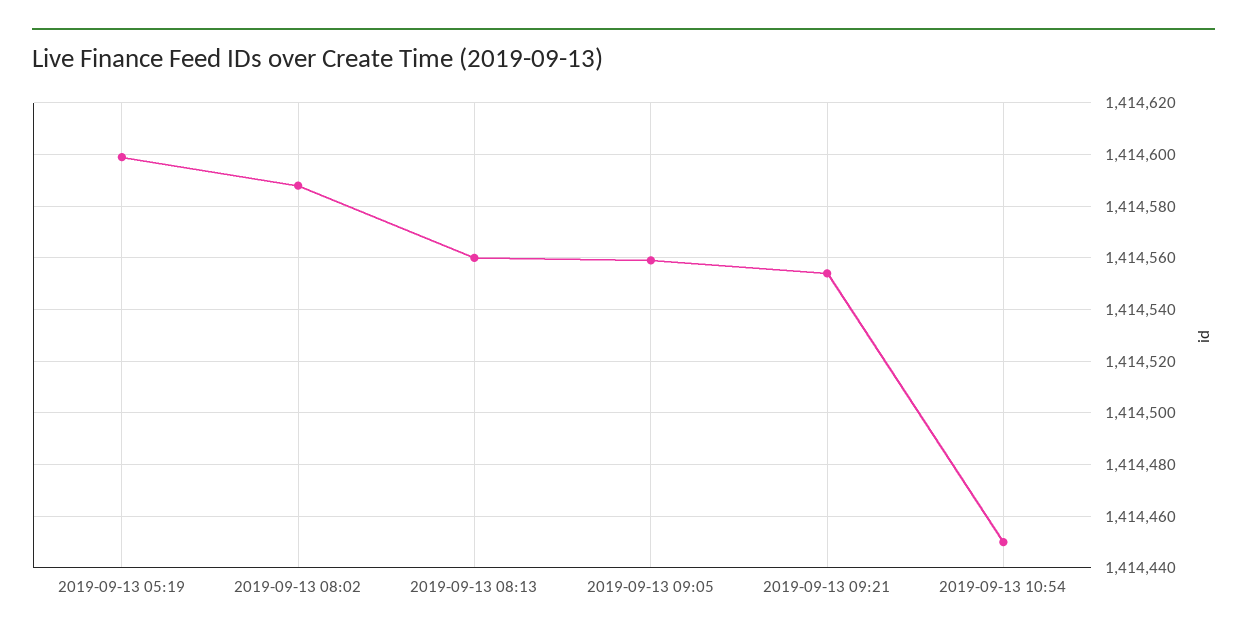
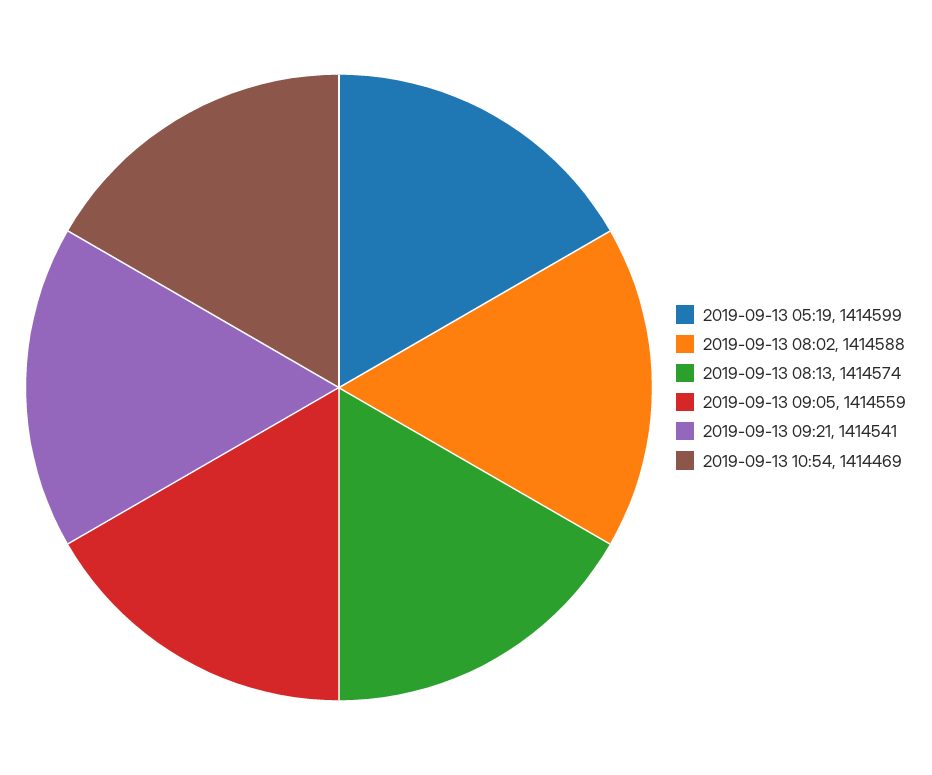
  {
    "2019-09-13 05:19": 1414599,
    "2019-09-13 08:02": 1414588,
-   "2019-09-13 08:13": 1414560,
+   "2019-09-13 08:13": 1414574,
    "2019-09-13 09:05": 1414559,
-   "2019-09-13 09:21": 1414555,
+   "2019-09-13 09:21": 1414541,
-   "2019-09-13 10:54": 1414450
+   "2019-09-13 10:54": 1414469
  }

